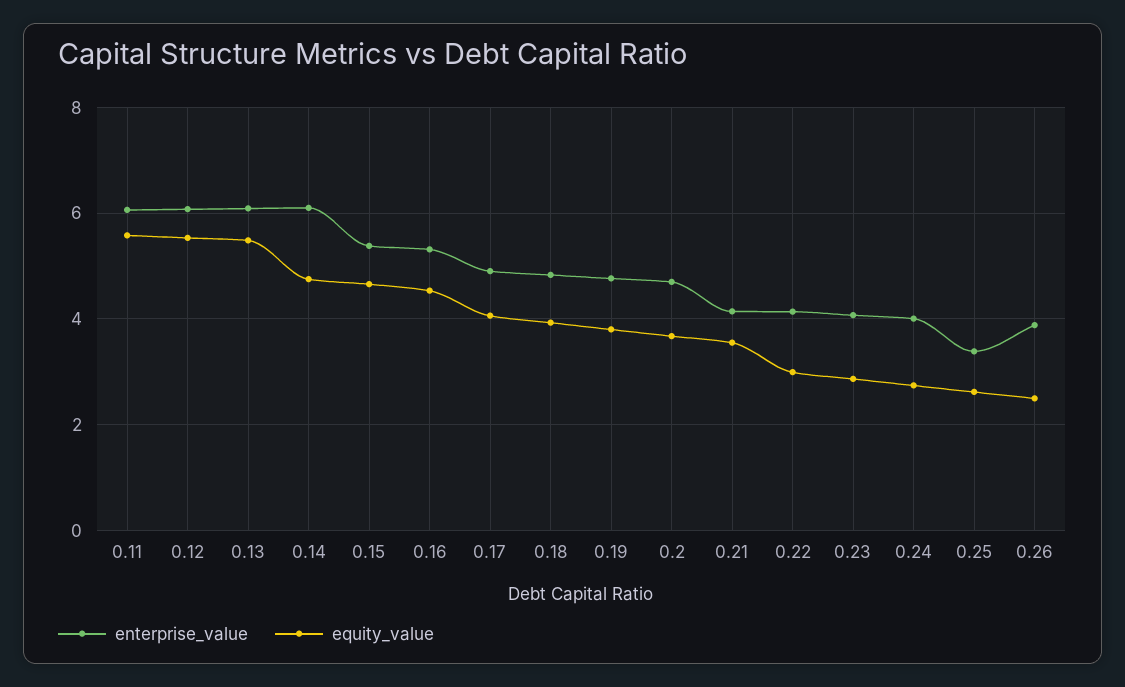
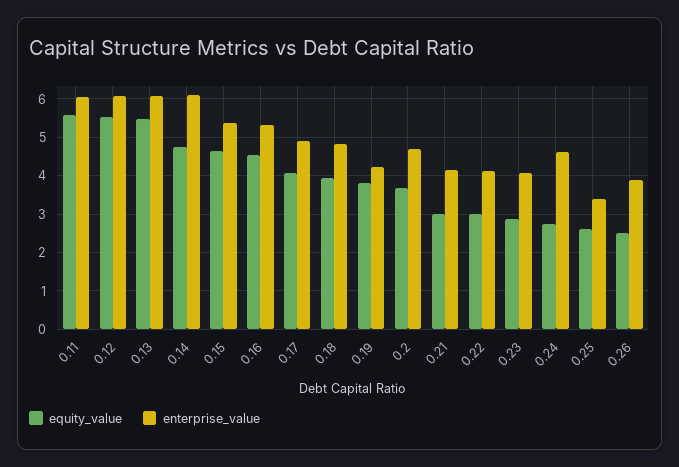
  {
    "enterprise_value": {
      "0.11": 6,
      "0.12": 6,
      "0.13": 6,
      "0.14": 6.2,
      "0.15": 5.4,
      "0.16": 5.4,
      "0.17": 5,
      "0.18": 4.8,
-     "0.19": 4.8,
+     "0.19": 4.2,
      "0.2": 4.6,
      "0.21": 4.2,
      "0.22": 4.2,
      "0.23": 4,
-     "0.24": 4,
+     "0.24": 4.6,
      "0.25": 3.4,
      "0.26": 3.8
    },
    "equity_value": {
      "0.11": 5.6,
      "0.12": 5.6,
      "0.13": 5.4,
      "0.14": 4.8,
      "0.15": 4.6,
      "0.16": 4.6,
      "0.17": 4,
      "0.18": 4,
      "0.19": 3.8,
      "0.2": 3.6,
-     "0.21": 3.6,
+     "0.21": 3,
      "0.22": 3,
      "0.23": 2.8,
      "0.24": 2.8,
      "0.25": 2.6,
      "0.26": 2.4
    }
  }

